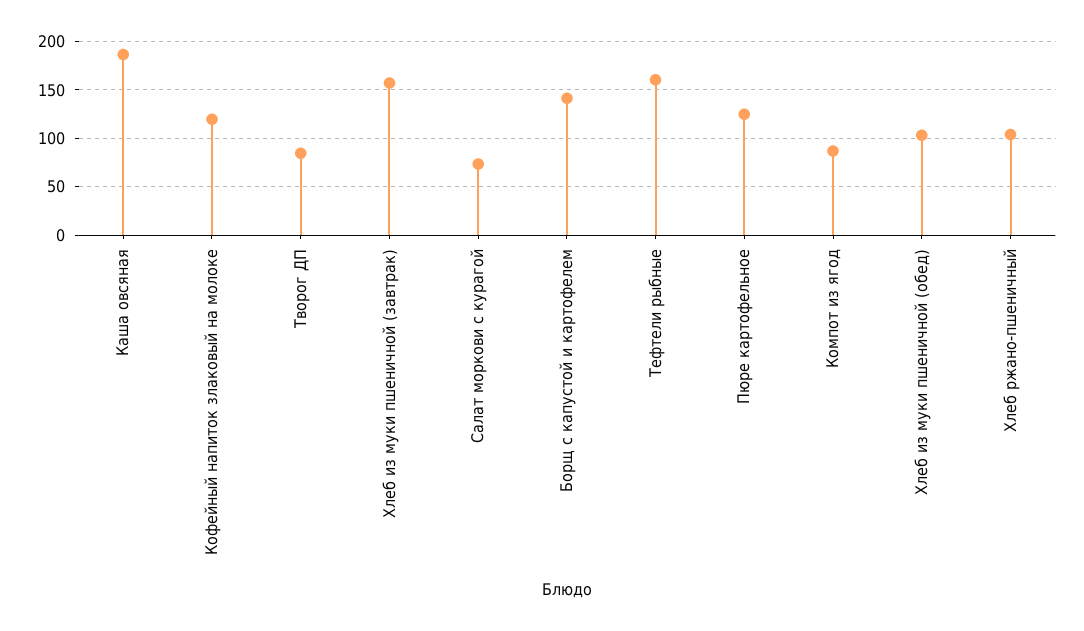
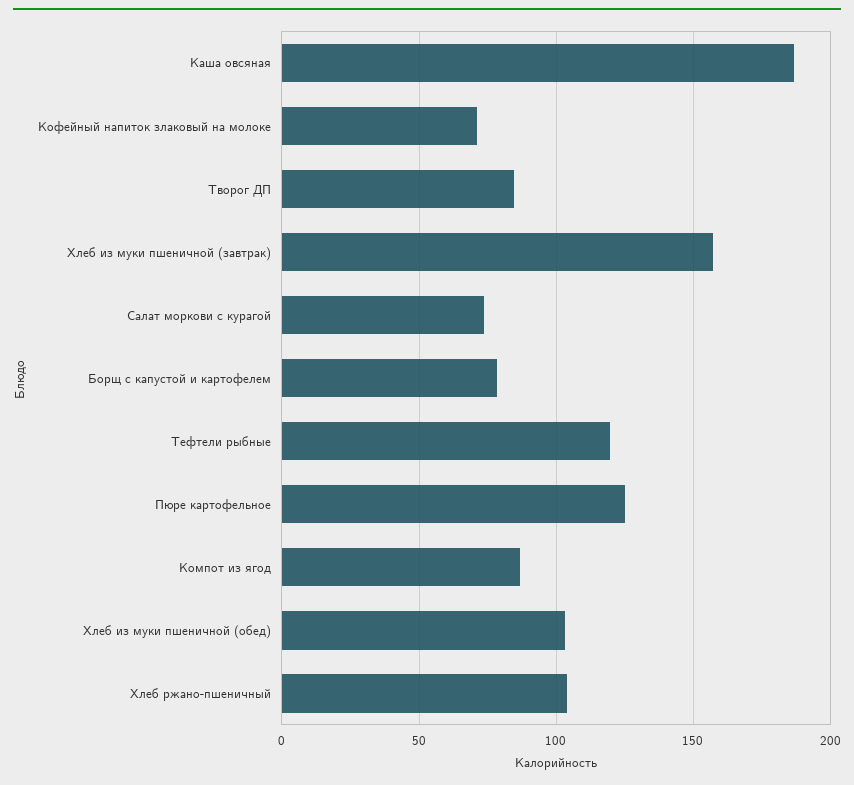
  {
    "Каша овсяная": 185,
-   "Кофейный напиток злаковый на молоке": 120,
+   "Кофейный напиток злаковый на молоке": 70,
    "Творог ДП": 85,
    "Хлеб из муки пшеничной (завтрак)": 155,
    "Салат моркови с курагой": 75,
-   "Борщ с капустой и картофелем": 140,
+   "Борщ с капустой и картофелем": 80,
-   "Тефтели рыбные": 160,
+   "Тефтели рыбные": 120,
    "Пюре картофельное": 125,
    "Компот из ягод": 85,
    "Хлеб из муки пшеничной (обед)": 105,
    "Хлеб ржано-пшеничный": 105
  }

